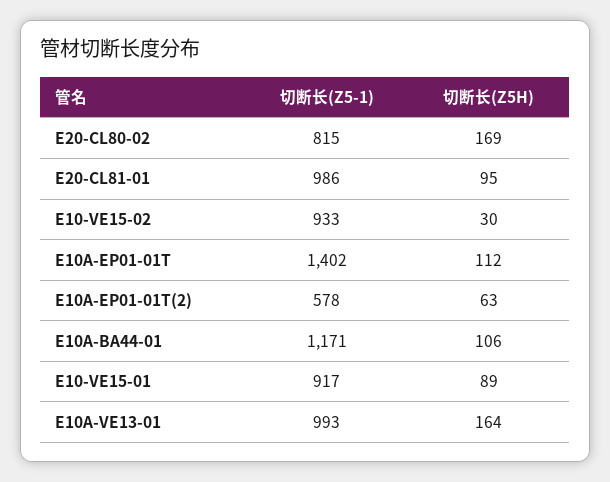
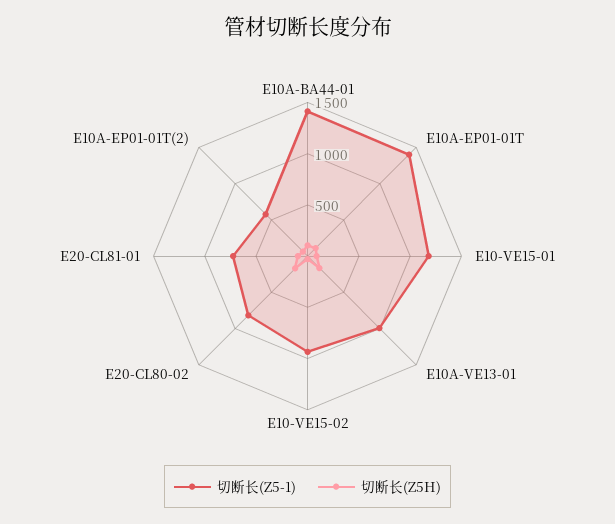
  {
    "切断长(Z5-1)": {
      "E20-CL80-02": 815,
-     "E20-CL81-01": 986,
+     "E20-CL81-01": 700,
      "E10-VE15-02": 933,
      "E10A-EP01-01T": 1402,
      "E10A-EP01-01T(2)": 578,
-     "E10A-BA44-01": 1171,
+     "E10A-BA44-01": 1400,
-     "E10-VE15-01": 917,
+     "E10-VE15-01": 1200,
      "E10A-VE13-01": 993
    },
    "切断长(Z5H)": {
      "E20-CL80-02": 169,
      "E20-CL81-01": 95,
      "E10-VE15-02": 30,
      "E10A-EP01-01T": 112,
      "E10A-EP01-01T(2)": 63,
      "E10A-BA44-01": 106,
      "E10-VE15-01": 89,
      "E10A-VE13-01": 164
    }
  }

